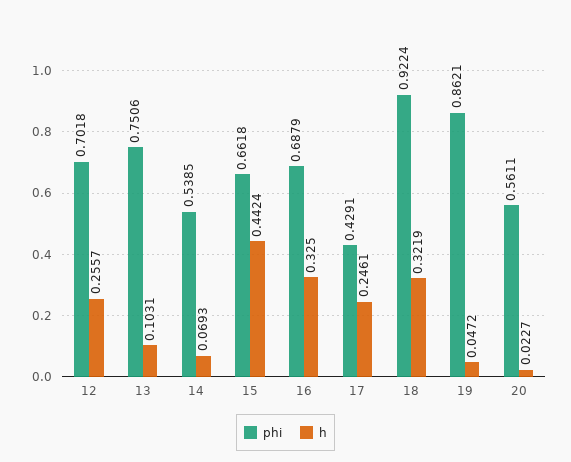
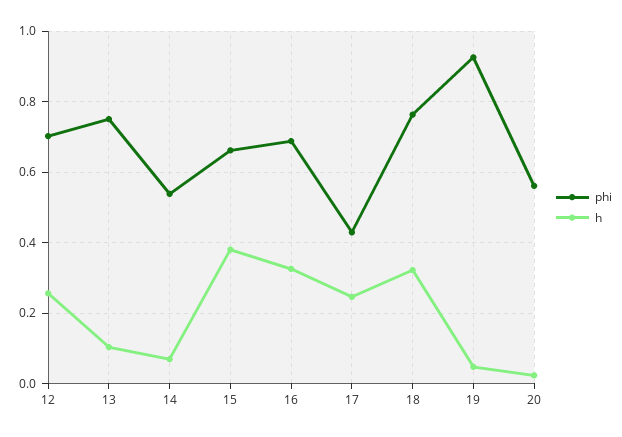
  {
    "phi": {
      "12": 0.7018,
      "13": 0.7506,
      "14": 0.5385,
      "15": 0.6618,
      "16": 0.6879,
      "17": 0.4291,
-     "18": 0.9224,
+     "18": 0.76,
-     "19": 0.8621,
+     "19": 0.92,
      "20": 0.5611
    },
    "h": {
      "12": 0.2557,
      "13": 0.1031,
      "14": 0.0693,
-     "15": 0.4424,
+     "15": 0.38,
      "16": 0.325,
      "17": 0.2461,
      "18": 0.3219,
      "19": 0.0472,
      "20": 0.0227
    }
  }

